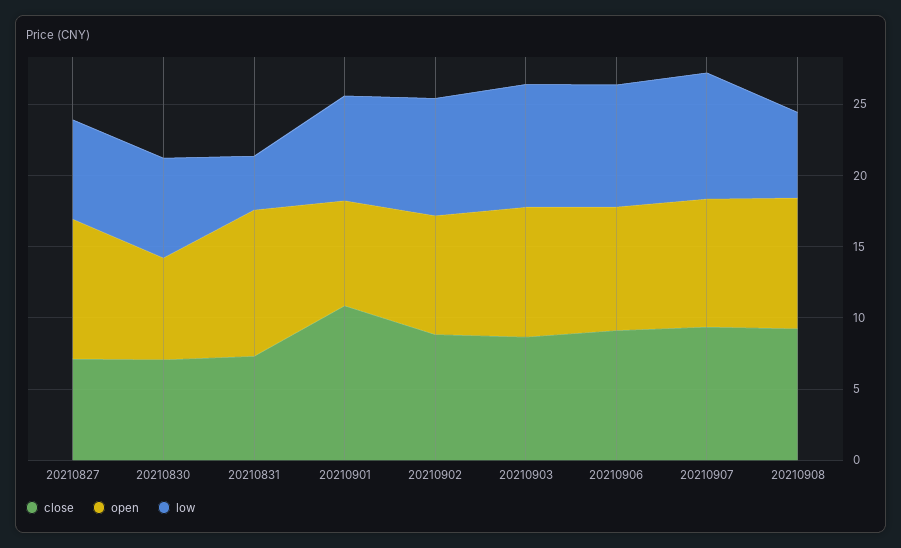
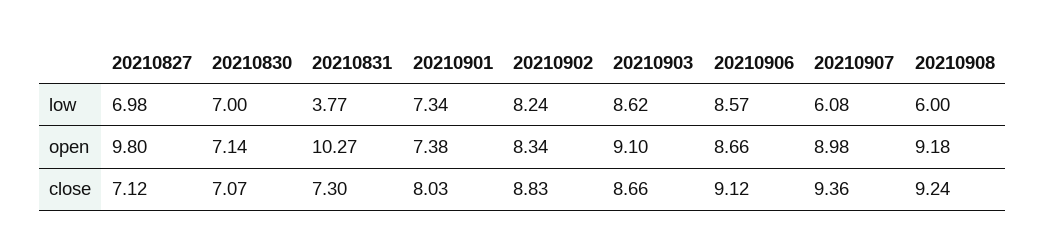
  {
    "close": {
      "20210827": 7.12,
      "20210830": 7.07,
      "20210831": 7.3,
-     "20210901": 11,
+     "20210901": 8.03,
      "20210902": 8.83,
      "20210903": 8.66,
      "20210906": 9.12,
      "20210907": 9.36,
      "20210908": 9.24
    },
    "open": {
      "20210827": 9.8,
      "20210830": 7.14,
      "20210831": 10.27,
      "20210901": 7.38,
      "20210902": 8.34,
      "20210903": 9.1,
      "20210906": 8.66,
      "20210907": 8.98,
      "20210908": 9.18
    },
    "low": {
      "20210827": 6.98,
      "20210830": 7,
      "20210831": 3.77,
      "20210901": 7.34,
      "20210902": 8.24,
      "20210903": 8.62,
      "20210906": 8.57,
-     "20210907": 9,
+     "20210907": 6.08,
      "20210908": 6
    }
  }

